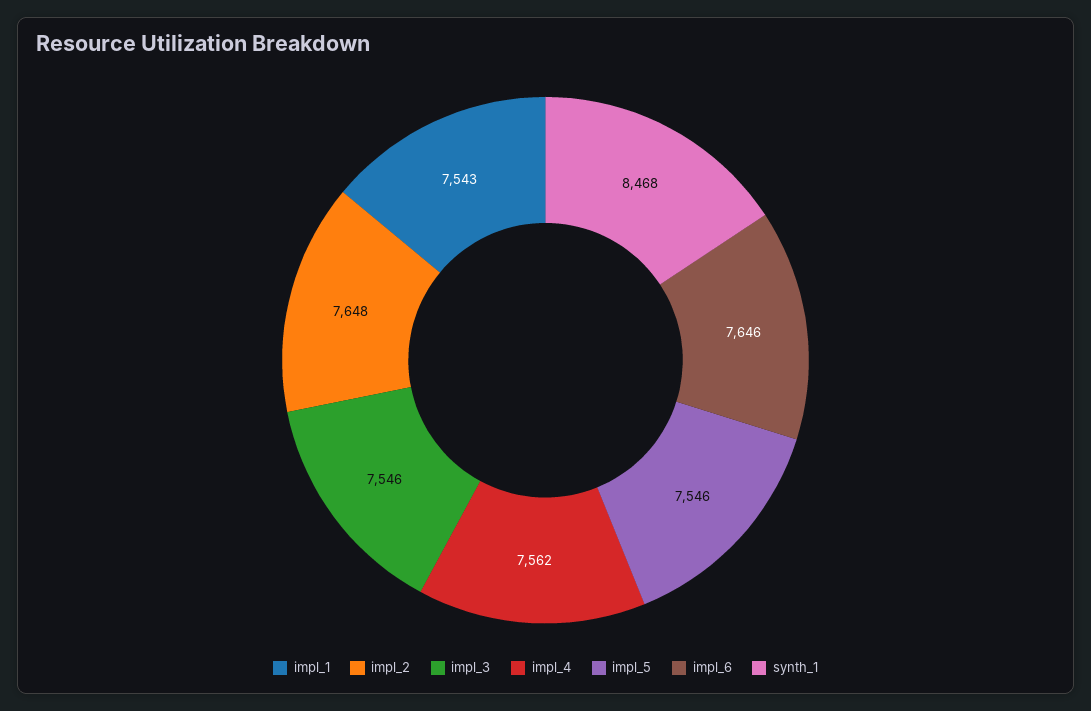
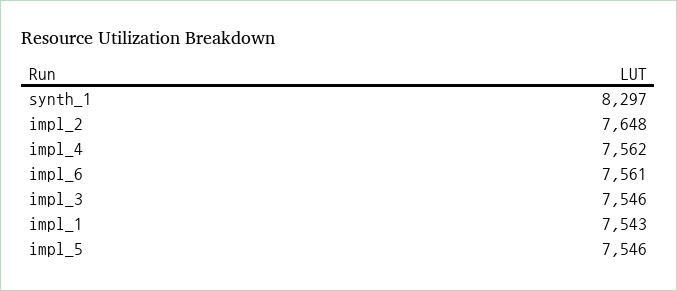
  {
    "impl_1": 7543,
    "impl_2": 7648,
    "impl_3": 7546,
    "impl_4": 7562,
    "impl_5": 7546,
-   "impl_6": 7646,
+   "impl_6": 7561,
-   "synth_1": 8468
+   "synth_1": 8297
  }

